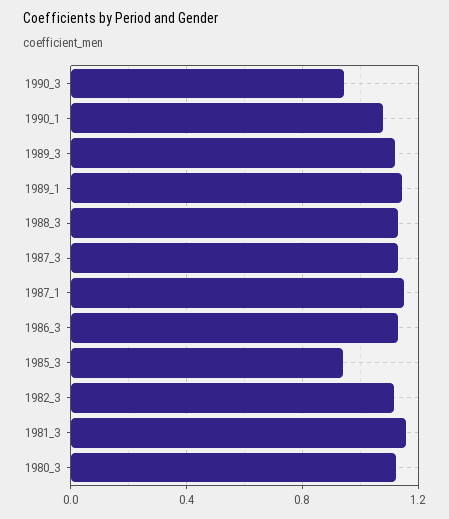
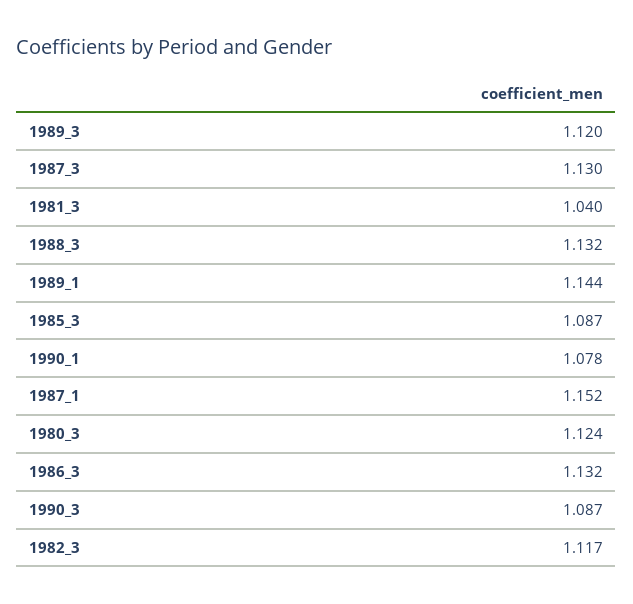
  {
-   "1990_3": 0.95,
+   "1990_3": 1.087,
    "1990_1": 1.078,
    "1989_3": 1.12,
    "1989_1": 1.144,
    "1988_3": 1.132,
    "1987_3": 1.13,
    "1987_1": 1.152,
    "1986_3": 1.132,
-   "1985_3": 0.95,
+   "1985_3": 1.087,
    "1982_3": 1.117,
-   "1981_3": 1.15,
+   "1981_3": 1.04,
    "1980_3": 1.124
  }

